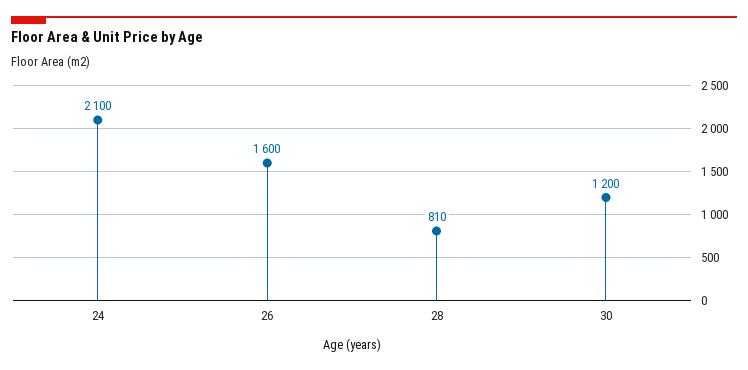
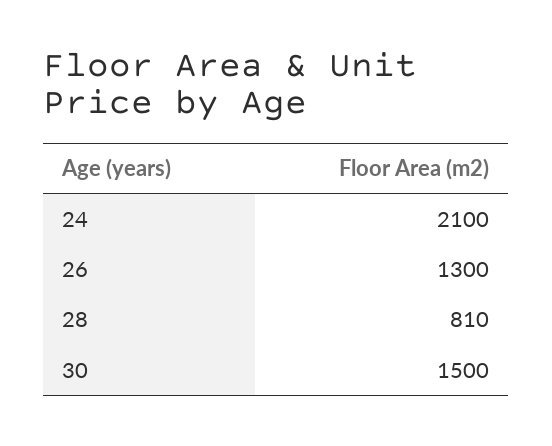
  {
    "24": 2100,
-   "26": 1600,
+   "26": 1300,
    "28": 810,
-   "30": 1200
+   "30": 1500
  }

